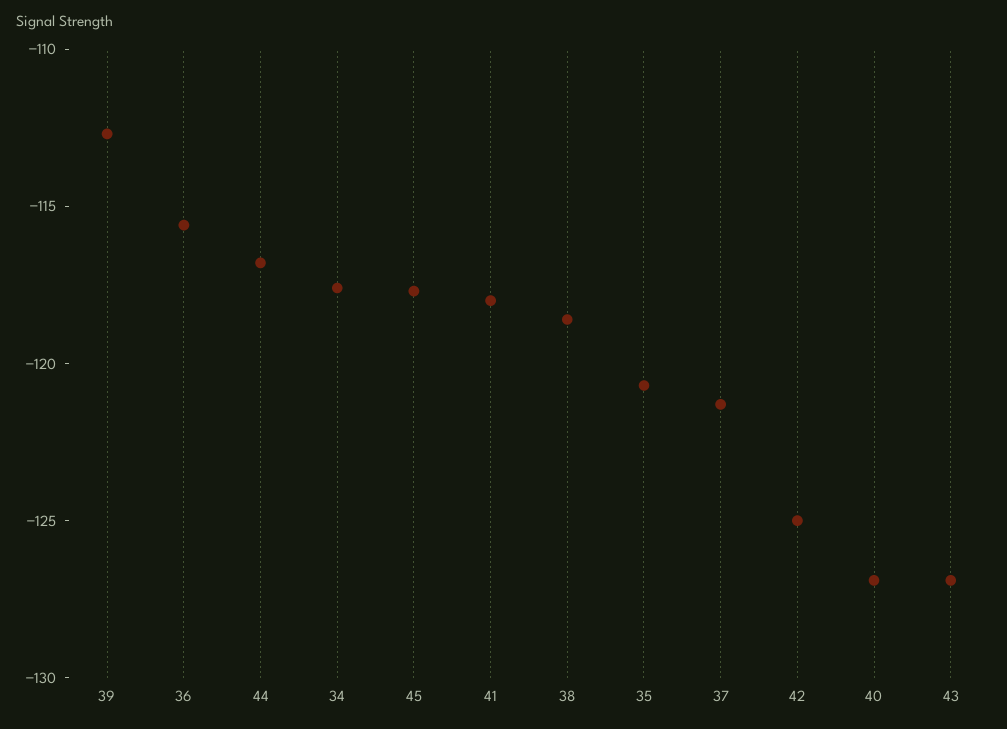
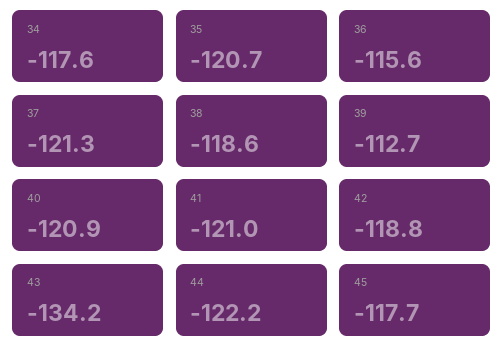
  {
    "39": -112.7,
    "36": -115.6,
-   "44": -117,
+   "44": -122.2,
    "34": -117.6,
    "45": -117.7,
-   "41": -118,
+   "41": -121,
    "38": -118.6,
    "35": -120.7,
    "37": -121.3,
-   "42": -125,
+   "42": -118.8,
-   "40": -127,
+   "40": -120.9,
-   "43": -127
+   "43": -134.2
  }

